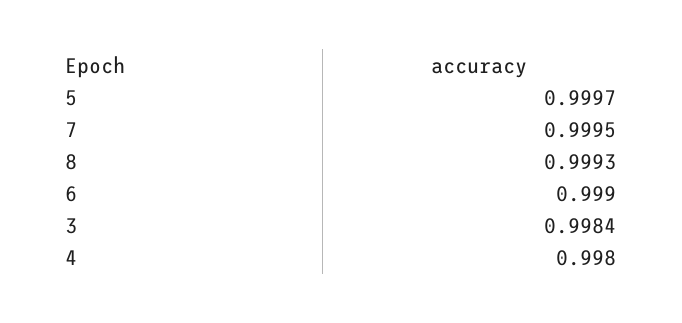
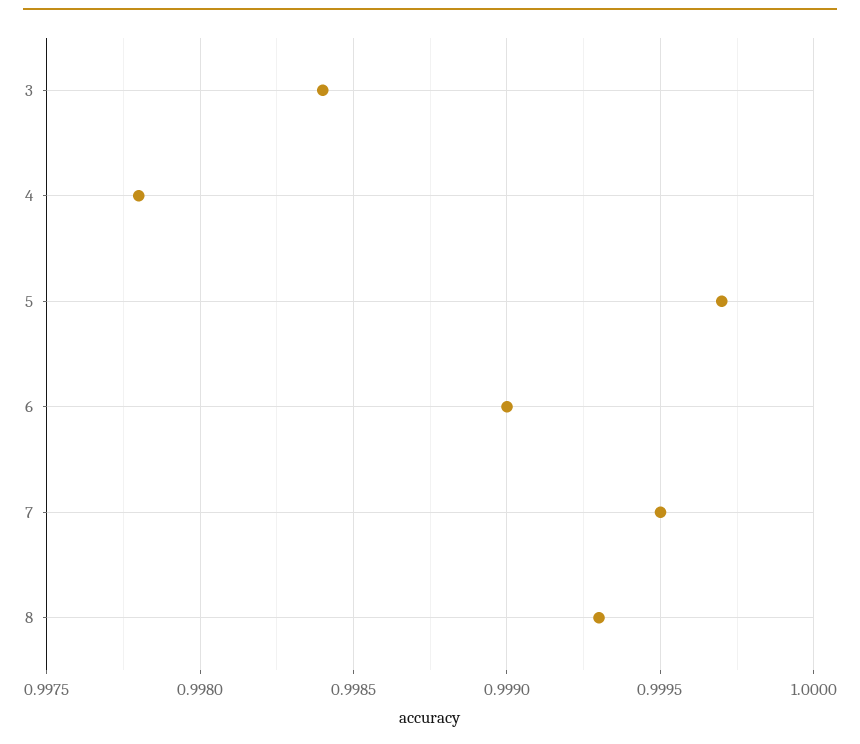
  {
    "5": 0.9997,
    "7": 0.9995,
    "8": 0.9993,
    "6": 0.999,
    "3": 0.9984,
-   "4": 0.998
+   "4": 0.9978
  }

